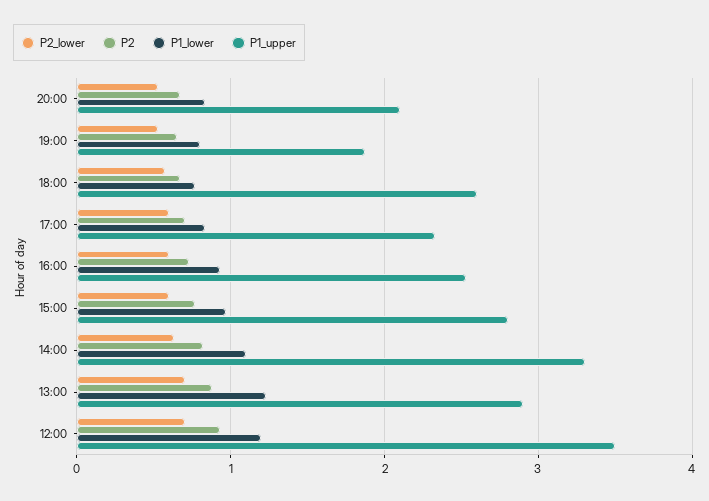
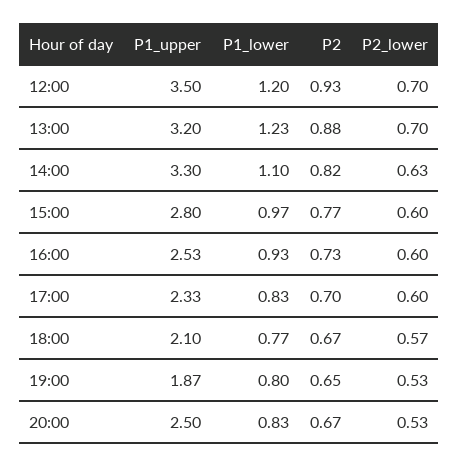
  {
    "P2_lower": {
      "20:00": 0.53,
      "19:00": 0.53,
      "18:00": 0.57,
      "17:00": 0.6,
      "16:00": 0.6,
      "15:00": 0.6,
      "14:00": 0.63,
      "13:00": 0.7,
      "12:00": 0.7
    },
    "P2": {
      "20:00": 0.67,
      "19:00": 0.65,
      "18:00": 0.67,
      "17:00": 0.7,
      "16:00": 0.73,
      "15:00": 0.77,
      "14:00": 0.82,
      "13:00": 0.88,
      "12:00": 0.93
    },
    "P1_lower": {
      "20:00": 0.83,
      "19:00": 0.8,
      "18:00": 0.77,
      "17:00": 0.83,
      "16:00": 0.93,
      "15:00": 0.97,
      "14:00": 1.1,
      "13:00": 1.23,
      "12:00": 1.2
    },
    "P1_upper": {
-     "20:00": 2.1,
+     "20:00": 2.5,
      "19:00": 1.87,
-     "18:00": 2.6,
+     "18:00": 2.1,
      "17:00": 2.33,
      "16:00": 2.53,
      "15:00": 2.8,
      "14:00": 3.3,
-     "13:00": 2.9,
+     "13:00": 3.2,
      "12:00": 3.5
    }
  }

